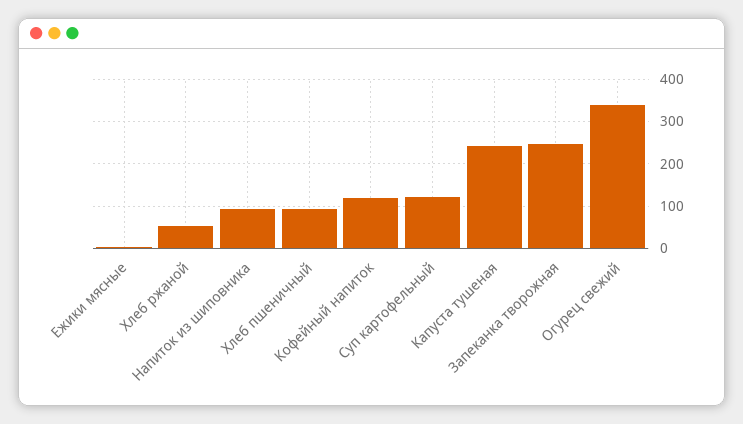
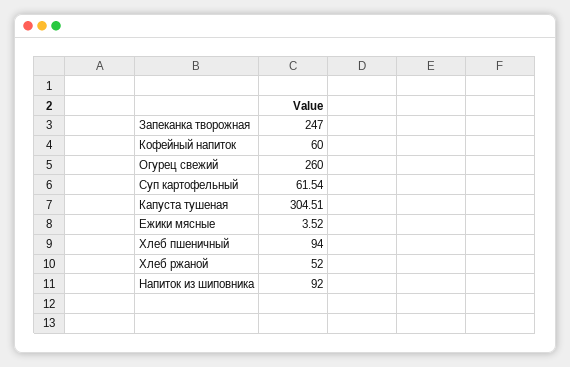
  {
    "Ежики мясные": 3.52,
    "Хлеб ржаной": 52,
    "Напиток из шиповника": 92,
    "Хлеб пшеничный": 94,
-   "Кофейный напиток": 120,
+   "Кофейный напиток": 60,
-   "Суп картофельный": 120,
+   "Суп картофельный": 61.54,
-   "Капуста тушеная": 240,
+   "Капуста тушеная": 304.51,
    "Запеканка творожная": 247,
-   "Огурец свежий": 340
+   "Огурец свежий": 260
  }

